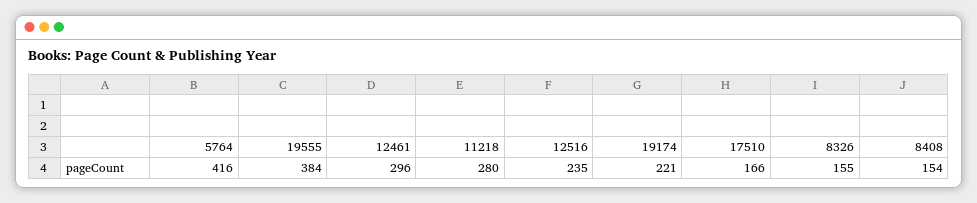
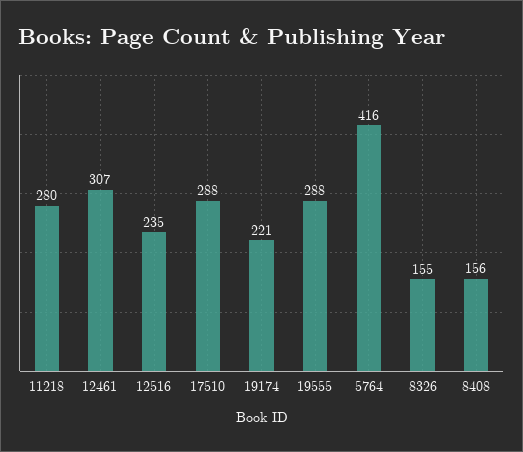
  {
    "5764": 416,
-   "19555": 384,
+   "19555": 288,
-   "12461": 296,
+   "12461": 307,
    "11218": 280,
    "12516": 235,
    "19174": 221,
-   "17510": 166,
+   "17510": 288,
    "8326": 155,
-   "8408": 154
+   "8408": 156
  }

